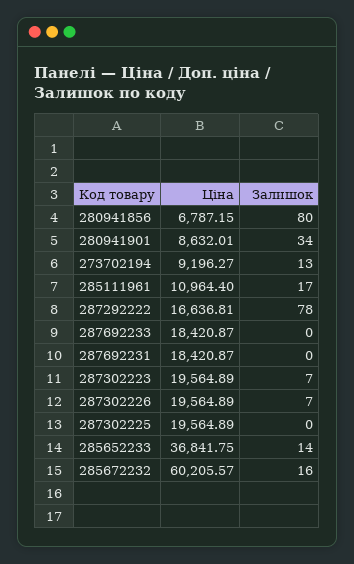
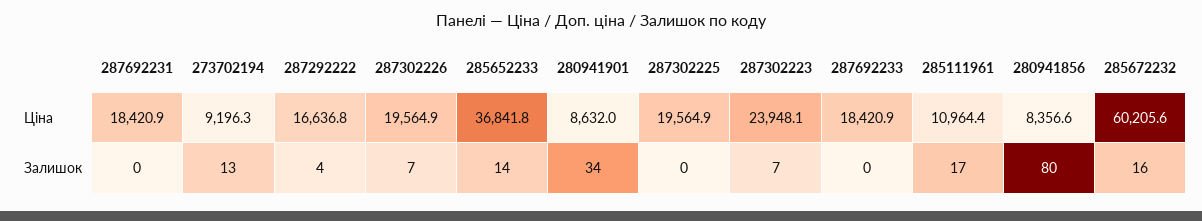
  {
    "Ціна": {
-     "280941856": 6787.15,
+     "280941856": 8356.6,
      "280941901": 8632.01,
      "273702194": 9196.27,
      "285111961": 10964.4,
      "287292222": 16636.81,
      "287692233": 18420.87,
      "287692231": 18420.87,
-     "287302223": 19564.89,
+     "287302223": 23948.1,
      "287302226": 19564.89,
      "287302225": 19564.89,
      "285652233": 36841.75,
      "285672232": 60205.57
    },
    "Залишок": {
      "280941856": 80,
      "280941901": 34,
      "273702194": 13,
      "285111961": 17,
-     "287292222": 78,
+     "287292222": 4,
      "287692233": 0,
      "287692231": 0,
      "287302223": 7,
      "287302226": 7,
      "287302225": 0,
      "285652233": 14,
      "285672232": 16
    }
  }

